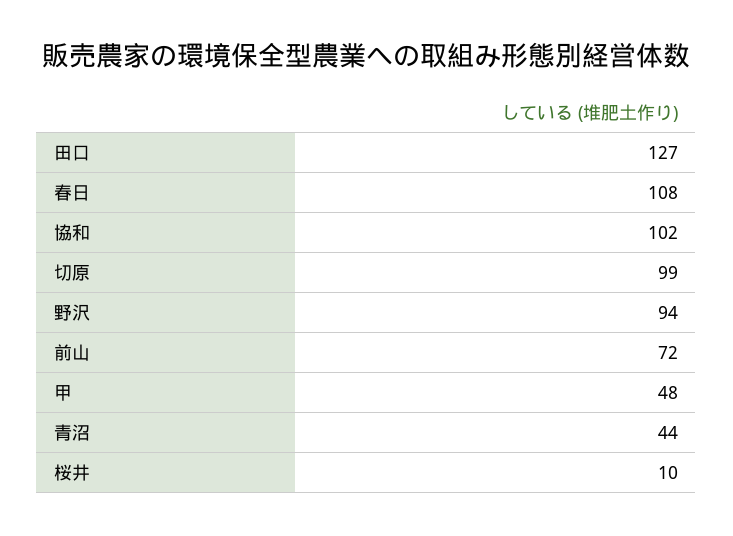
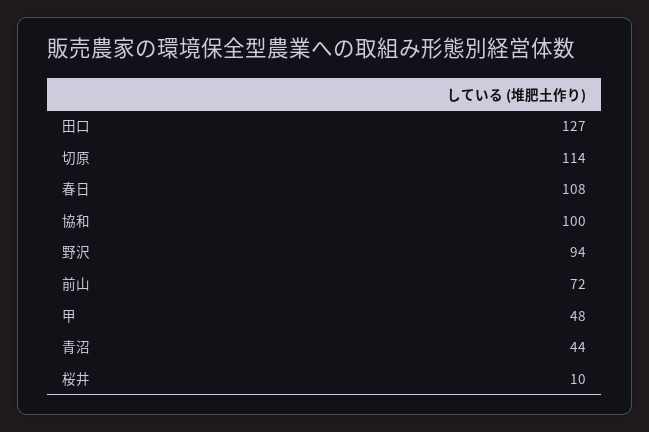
  {
    "田口": 127,
    "春日": 108,
-   "協和": 102,
+   "協和": 100,
-   "切原": 99,
+   "切原": 114,
    "野沢": 94,
    "前山": 72,
    "甲": 48,
    "青沼": 44,
    "桜井": 10
  }

